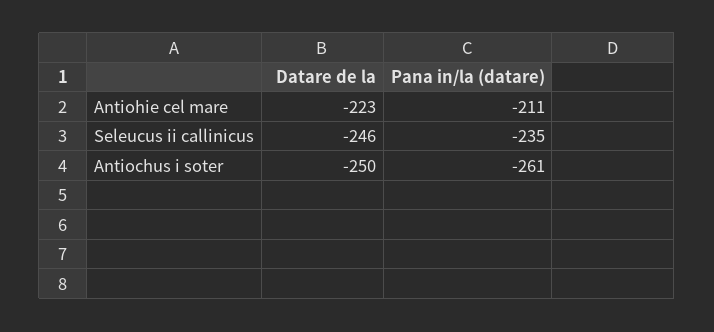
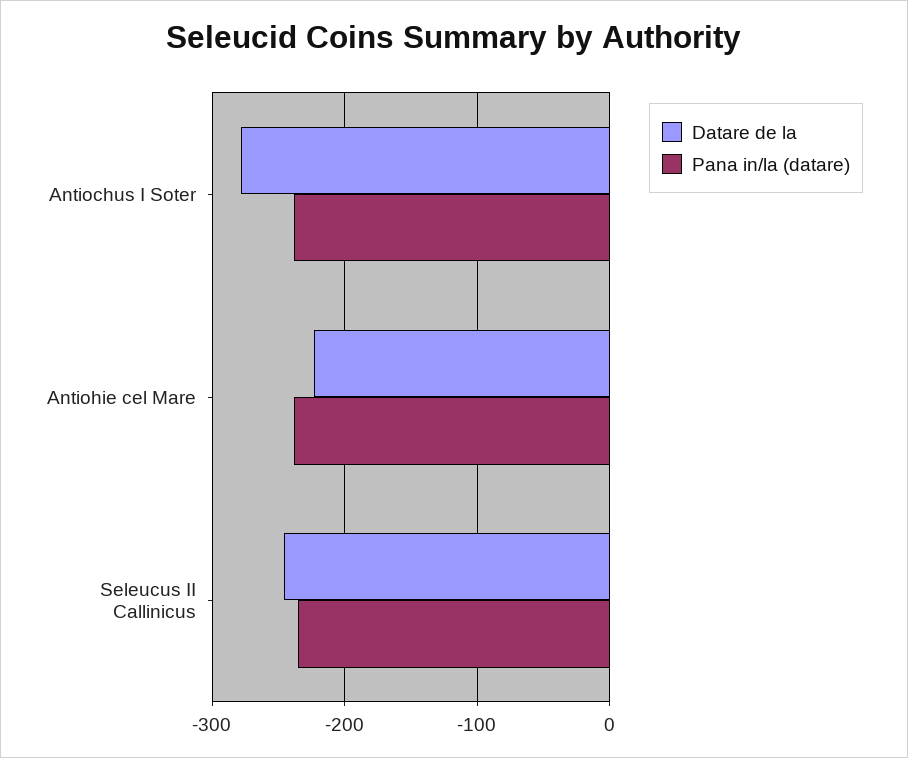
  {
    "Datare de la": {
      "Antiohie cel mare": -223,
      "Seleucus ii callinicus": -246,
-     "Antiochus i soter": -250
+     "Antiochus i soter": -280
    },
    "Pana in/la (datare)": {
-     "Antiohie cel mare": -211,
+     "Antiohie cel mare": -240,
      "Seleucus ii callinicus": -235,
-     "Antiochus i soter": -261
+     "Antiochus i soter": -240
    }
  }

